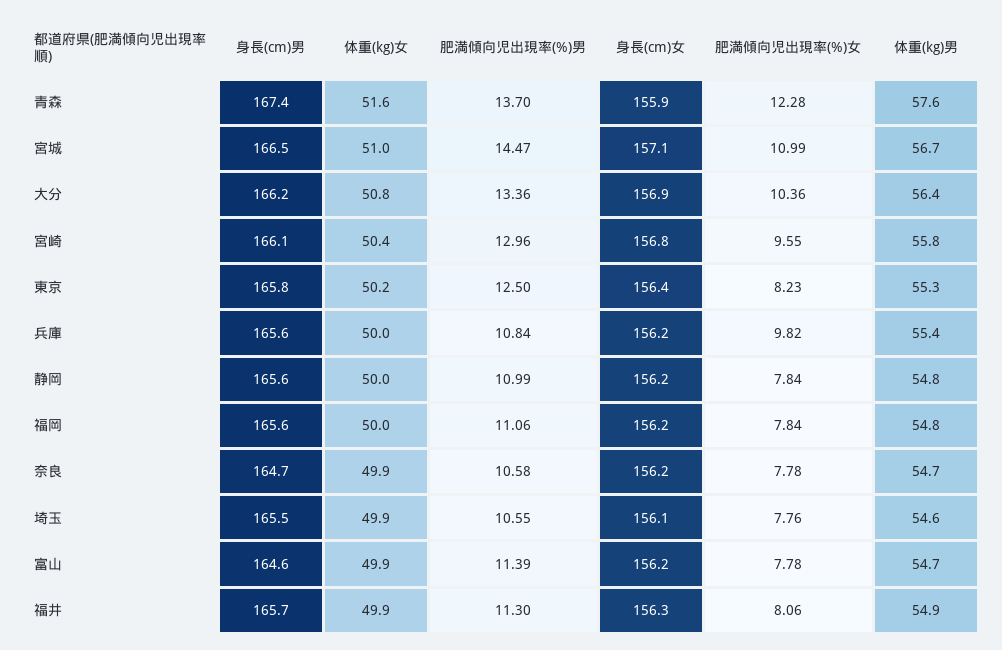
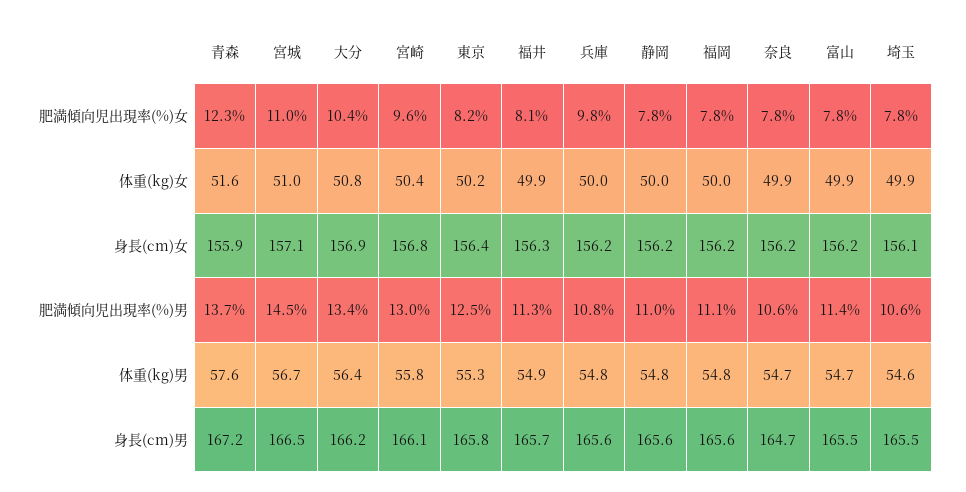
  {
    "身長(cm)男": {
-     "青森": 167.4,
+     "青森": 167.2,
      "宮城": 166.5,
      "大分": 166.2,
      "宮崎": 166.1,
      "東京": 165.8,
      "兵庫": 165.6,
      "静岡": 165.6,
      "福岡": 165.6,
      "奈良": 164.7,
      "埼玉": 165.5,
-     "富山": 164.6,
+     "富山": 165.5,
      "福井": 165.7
    },
    "体重(kg)女": {
      "青森": 51.6,
      "宮城": 51,
      "大分": 50.8,
      "宮崎": 50.4,
      "東京": 50.2,
      "兵庫": 50,
      "静岡": 50,
      "福岡": 50,
      "奈良": 49.9,
      "埼玉": 49.9,
      "富山": 49.9,
      "福井": 49.9
    },
    "肥満傾向児出現率(%)男": {
      "青森": 13.7,
      "宮城": 14.47,
      "大分": 13.36,
      "宮崎": 12.96,
      "東京": 12.5,
      "兵庫": 10.84,
      "静岡": 10.99,
      "福岡": 11.06,
      "奈良": 10.58,
      "埼玉": 10.55,
      "富山": 11.39,
      "福井": 11.3
    },
    "身長(cm)女": {
      "青森": 155.9,
      "宮城": 157.1,
      "大分": 156.9,
      "宮崎": 156.8,
      "東京": 156.4,
      "兵庫": 156.2,
      "静岡": 156.2,
      "福岡": 156.2,
      "奈良": 156.2,
      "埼玉": 156.1,
      "富山": 156.2,
      "福井": 156.3
    },
    "肥満傾向児出現率(%)女": {
      "青森": 12.28,
      "宮城": 10.99,
      "大分": 10.36,
      "宮崎": 9.55,
      "東京": 8.23,
      "兵庫": 9.82,
      "静岡": 7.84,
      "福岡": 7.84,
      "奈良": 7.78,
      "埼玉": 7.76,
      "富山": 7.78,
      "福井": 8.06
    },
    "体重(kg)男": {
      "青森": 57.6,
      "宮城": 56.7,
      "大分": 56.4,
      "宮崎": 55.8,
      "東京": 55.3,
-     "兵庫": 55.4,
+     "兵庫": 54.8,
      "静岡": 54.8,
      "福岡": 54.8,
      "奈良": 54.7,
      "埼玉": 54.6,
      "富山": 54.7,
      "福井": 54.9
    }
  }

